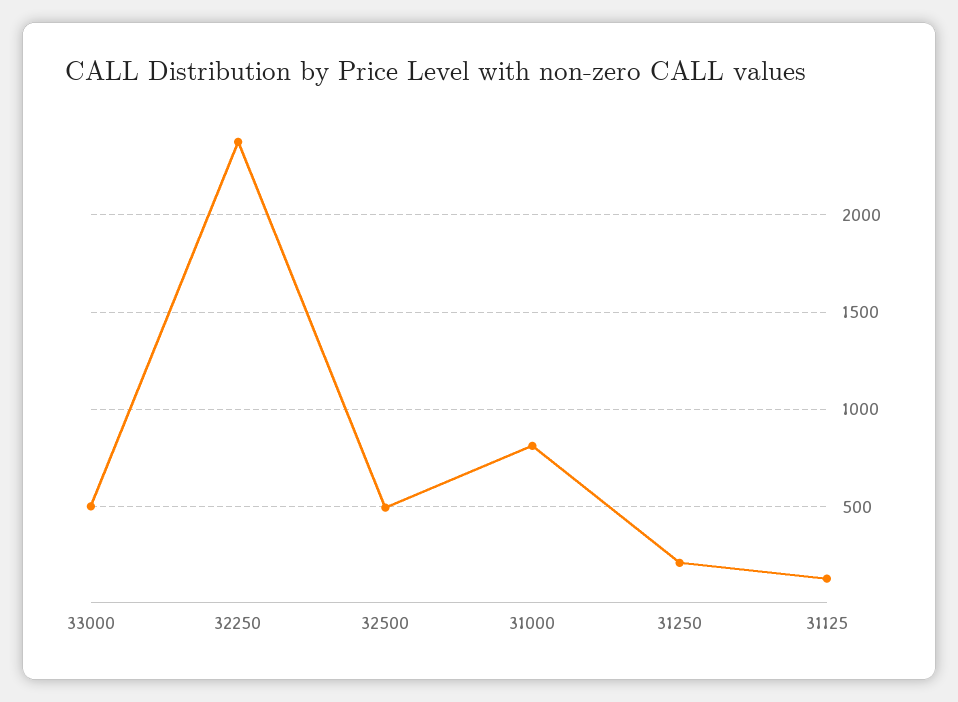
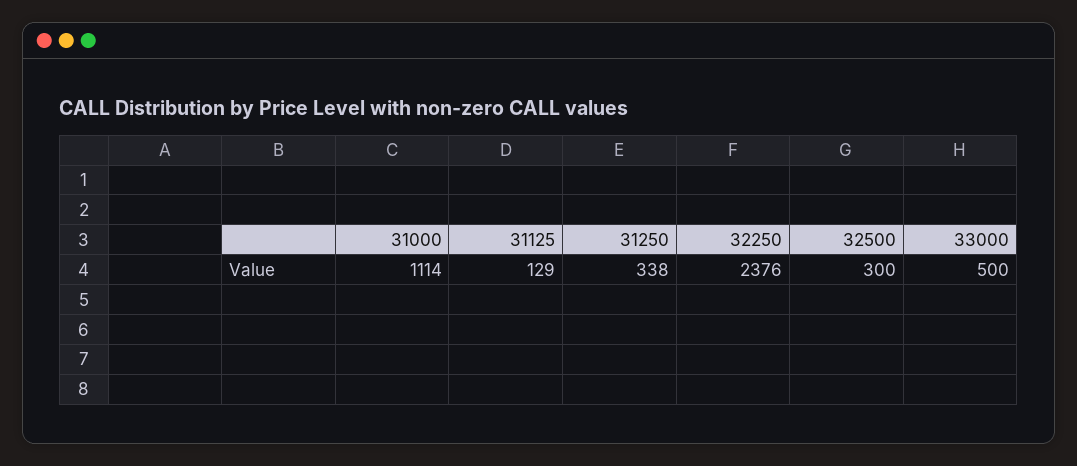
  {
    "33000": 500,
    "32250": 2376,
-   "32500": 500,
+   "32500": 300,
-   "31000": 800,
+   "31000": 1114,
-   "31250": 200,
+   "31250": 338,
    "31125": 129
  }

